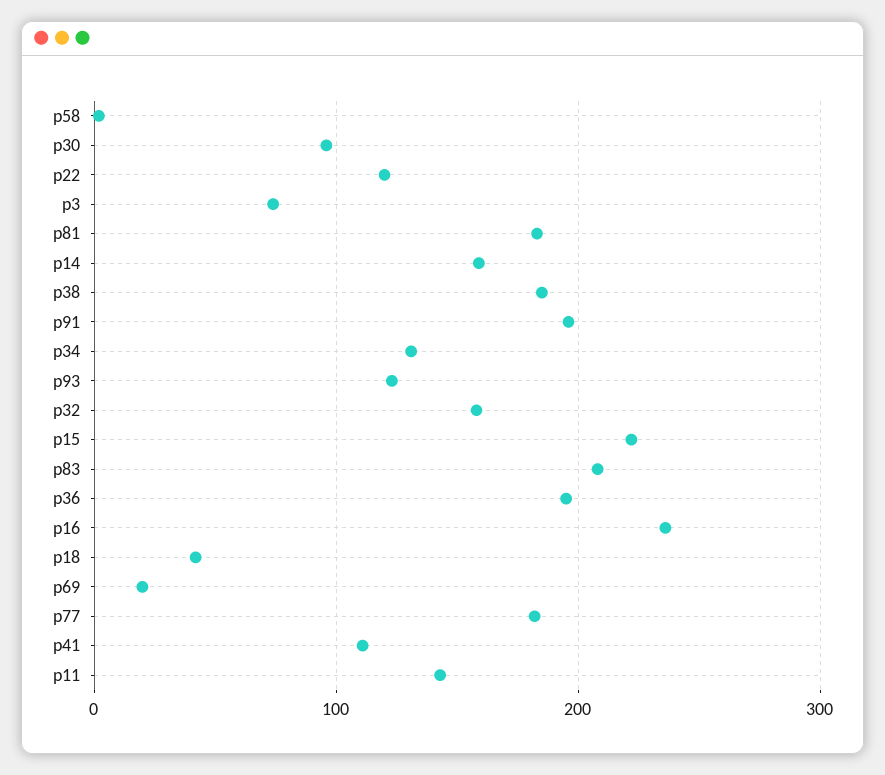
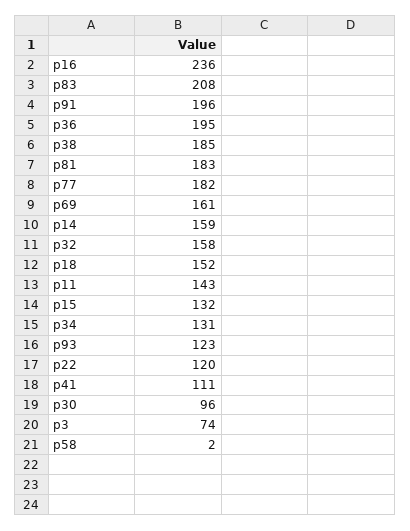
  {
    "p58": 2,
    "p30": 96,
    "p22": 120,
    "p3": 74,
    "p81": 183,
    "p14": 159,
    "p38": 185,
    "p91": 196,
    "p34": 131,
    "p93": 123,
    "p32": 158,
-   "p15": 220,
+   "p15": 132,
    "p83": 208,
    "p36": 195,
    "p16": 236,
-   "p18": 40,
+   "p18": 152,
-   "p69": 20,
+   "p69": 161,
    "p77": 182,
    "p41": 111,
    "p11": 143
  }

